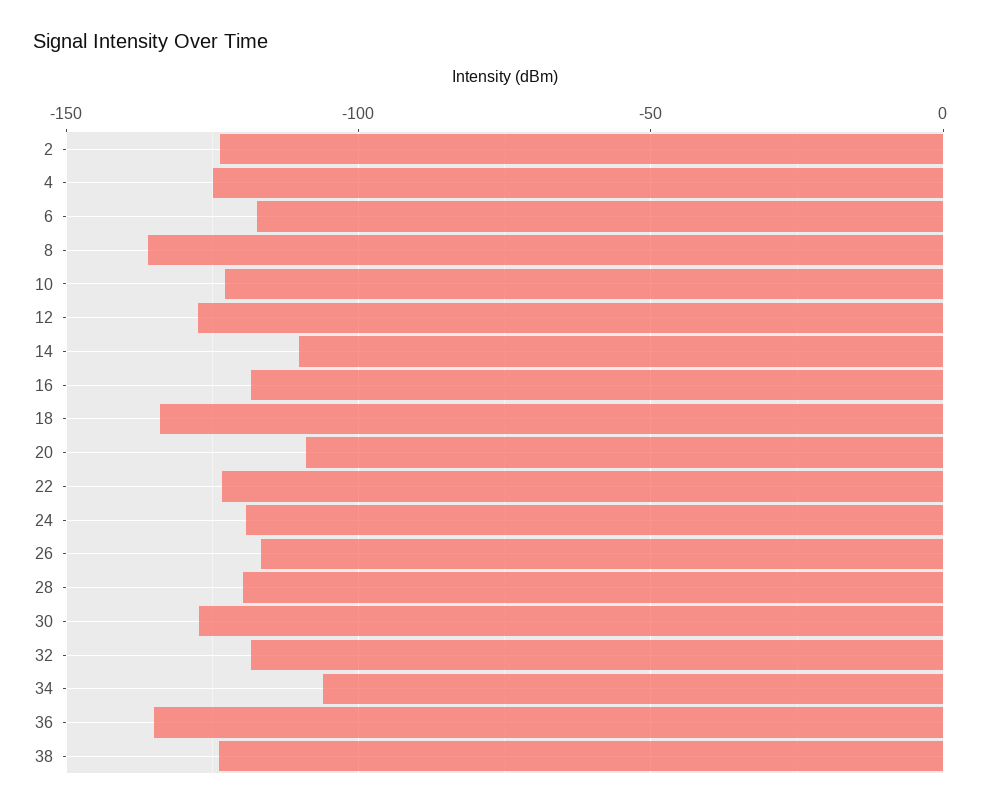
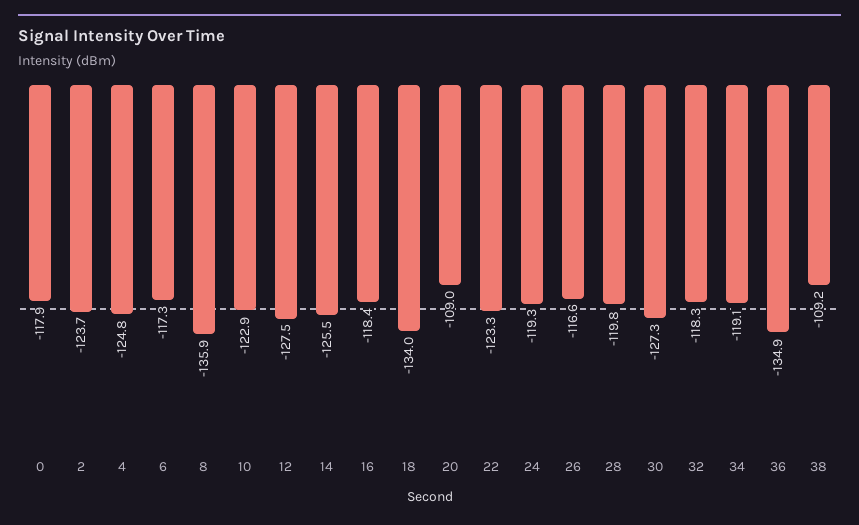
  {
    "2": -123.7,
    "4": -124.8,
    "6": -117.3,
    "8": -135.9,
    "10": -122.9,
    "12": -127.5,
-   "14": -110,
+   "14": -125.5,
    "16": -118.4,
    "18": -134,
    "20": -109,
    "22": -123.3,
    "24": -119.3,
    "26": -116.6,
    "28": -119.8,
    "30": -127.3,
    "32": -118.3,
-   "34": -105,
+   "34": -119.1,
    "36": -134.9,
-   "38": -125
+   "38": -109.2,
+   "0": -117.9
  }

